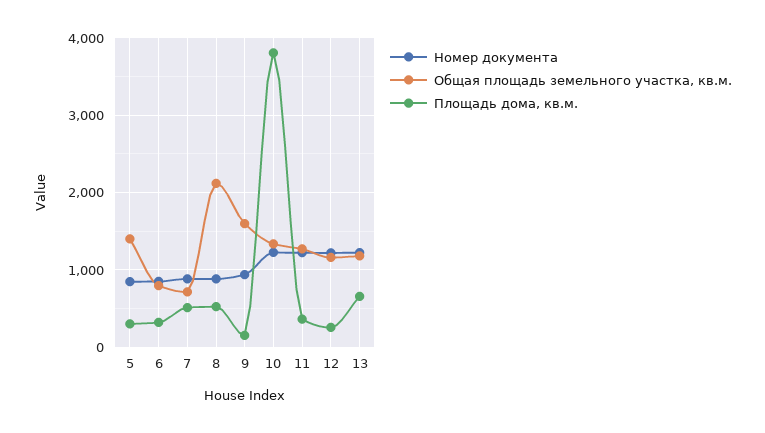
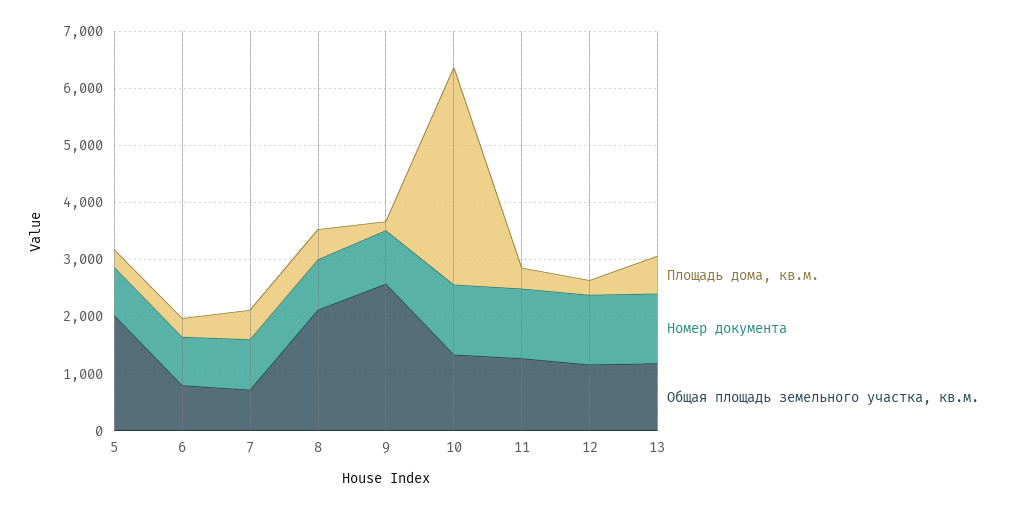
  {
    "Номер документа": {
      "5": 800,
      "6": 900,
      "7": 900,
      "8": 900,
      "9": 900,
      "10": 1200,
      "11": 1200,
      "12": 1200,
      "13": 1200
    },
    "Общая площадь земельного участка, кв.м.": {
-     "5": 1400,
+     "5": 2000,
      "6": 800,
      "7": 700,
      "8": 2100,
-     "9": 1600,
+     "9": 2600,
      "10": 1300,
      "11": 1300,
      "12": 1200,
      "13": 1200
    },
    "Площадь дома, кв.м.": {
      "5": 300,
      "6": 300,
      "7": 500,
      "8": 500,
      "9": 200,
      "10": 3800,
      "11": 400,
      "12": 300,
      "13": 700
    }
  }

